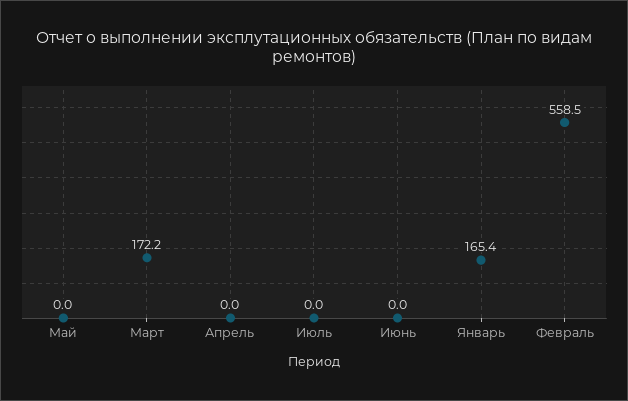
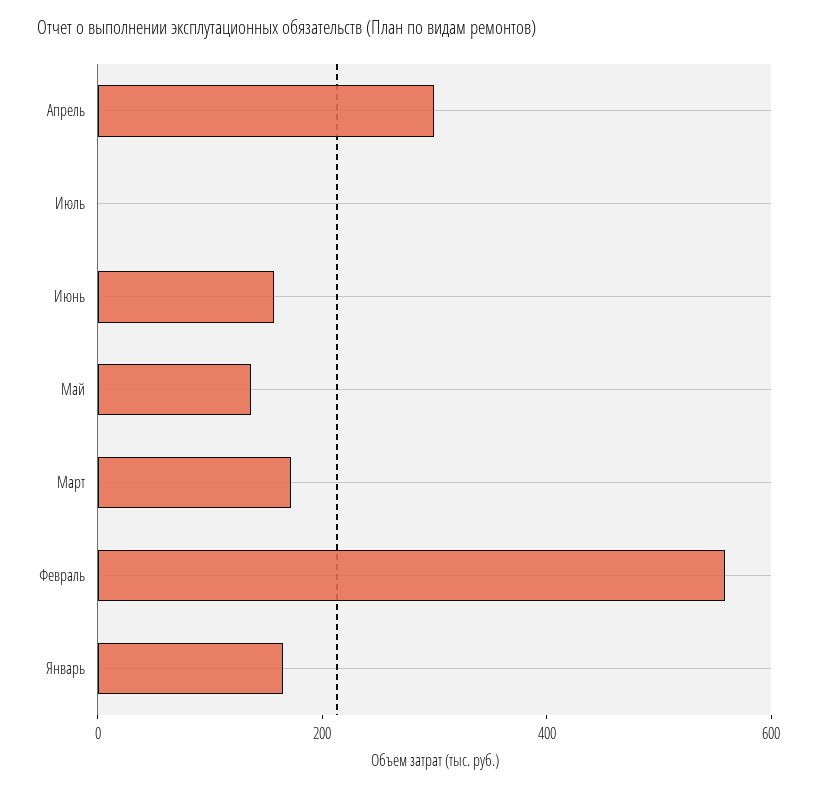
  {
-   "Май": 0,
+   "Май": 150,
    "Март": 172.2,
-   "Апрель": 0,
+   "Апрель": 300,
    "Июль": 0,
-   "Июнь": 0,
+   "Июнь": 150,
    "Январь": 165.4,
    "Февраль": 558.5
  }

